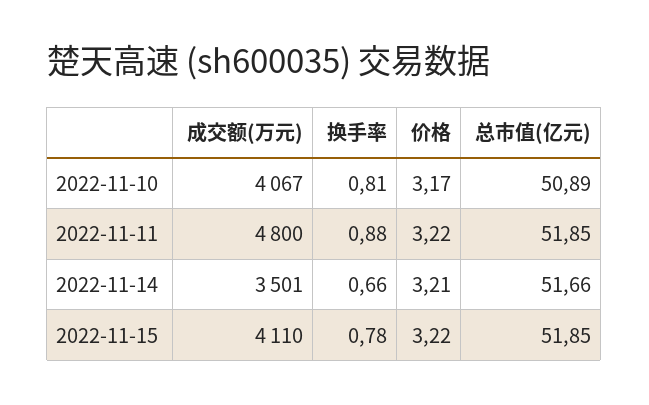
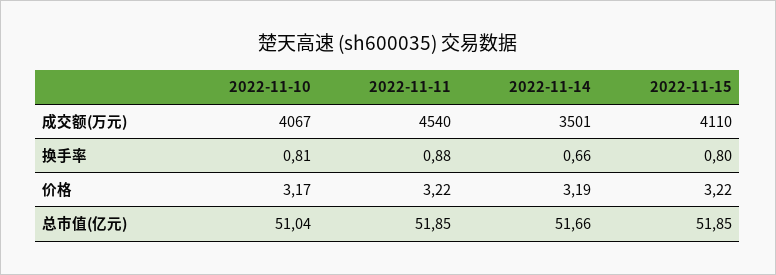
  {
    "成交额(万元)": {
      "2022-11-10": 4067,
-     "2022-11-11": 4800,
+     "2022-11-11": 4540,
      "2022-11-14": 3501,
      "2022-11-15": 4110
    },
    "换手率": {
      "2022-11-10": 0.81,
      "2022-11-11": 0.88,
      "2022-11-14": 0.66,
-     "2022-11-15": 0.78
+     "2022-11-15": 0.8
    },
    "价格": {
      "2022-11-10": 3.17,
      "2022-11-11": 3.22,
-     "2022-11-14": 3.21,
+     "2022-11-14": 3.19,
      "2022-11-15": 3.22
    },
    "总市值(亿元)": {
-     "2022-11-10": 50.89,
+     "2022-11-10": 51.04,
      "2022-11-11": 51.85,
      "2022-11-14": 51.66,
      "2022-11-15": 51.85
    }
  }

